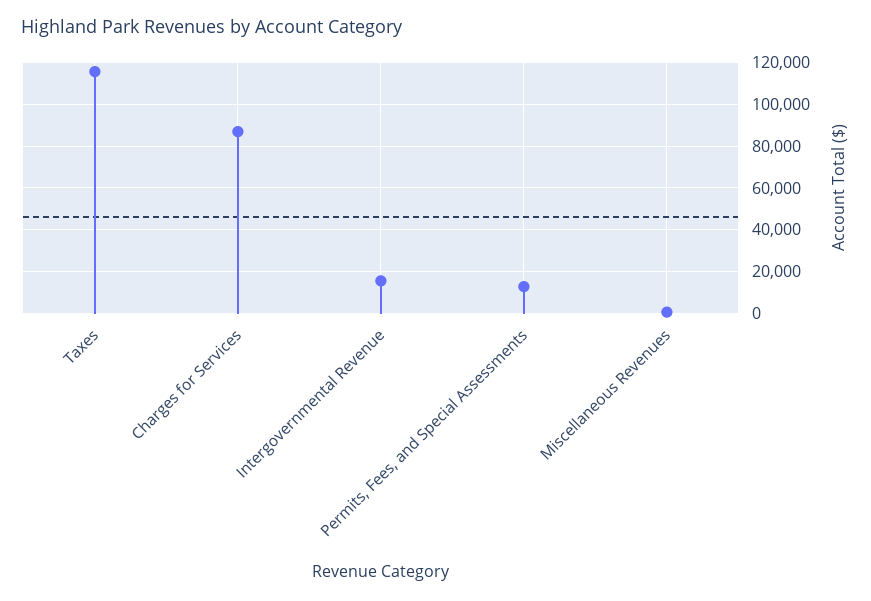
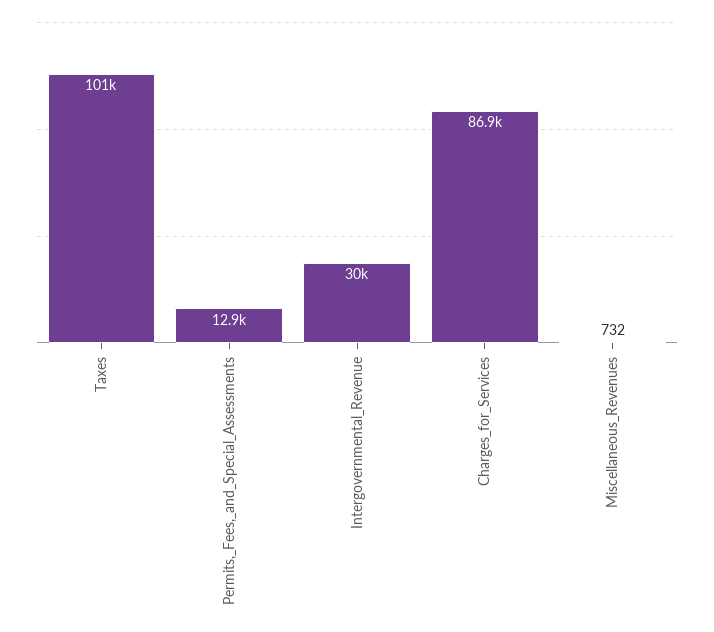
  {
-   "Taxes": 115000,
+   "Taxes": 101000,
    "Charges for Services": 86900,
-   "Intergovernmental Revenue": 15000,
+   "Intergovernmental Revenue": 30000,
    "Permits, Fees, and Special Assessments": 12900,
    "Miscellaneous Revenues": 732
  }

